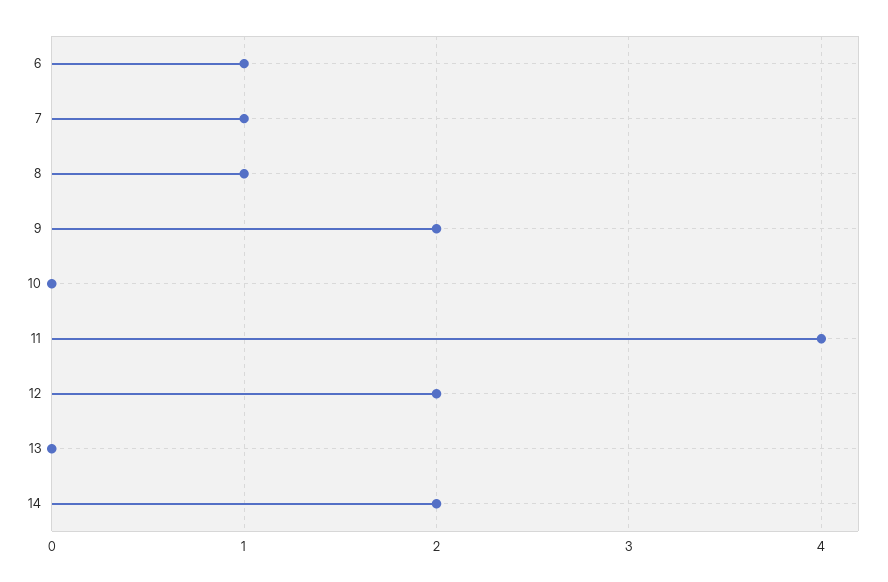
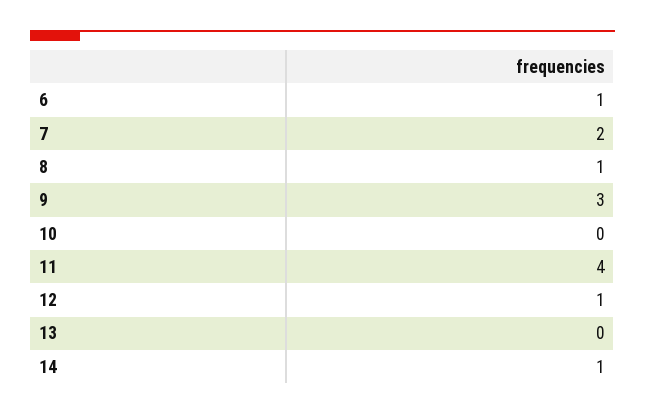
  {
    "6": 1,
-   "7": 1,
+   "7": 2,
    "8": 1,
-   "9": 2,
+   "9": 3,
    "10": 0,
    "11": 4,
-   "12": 2,
+   "12": 1,
    "13": 0,
-   "14": 2
+   "14": 1
  }

